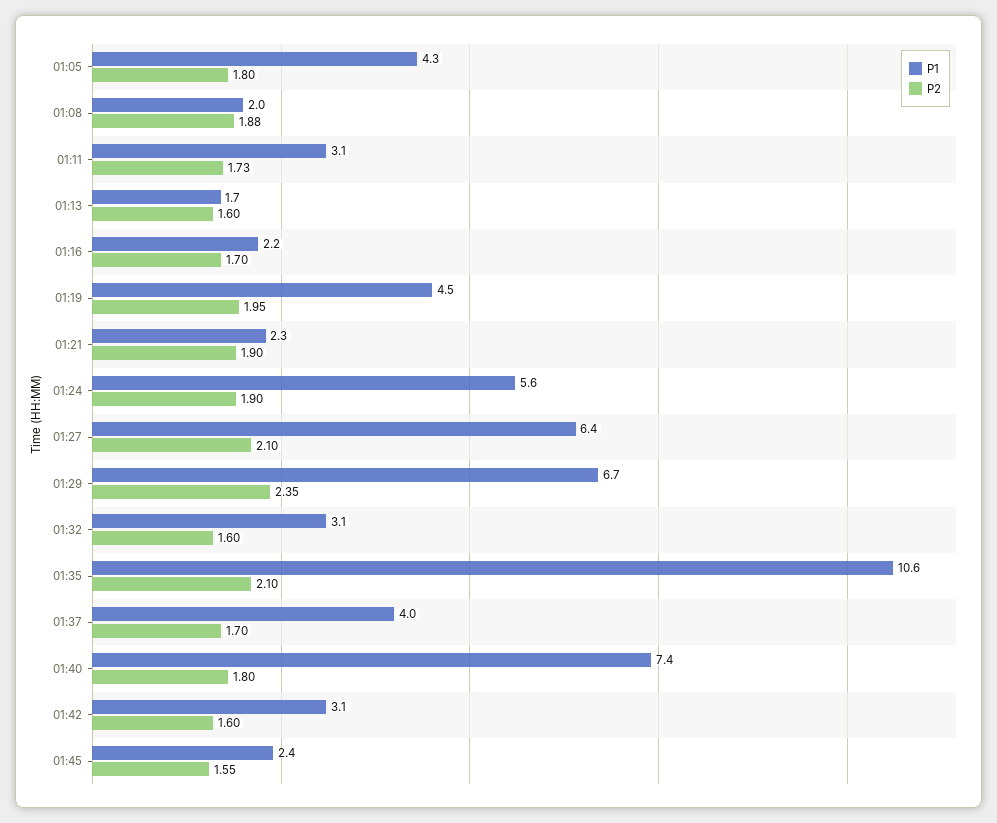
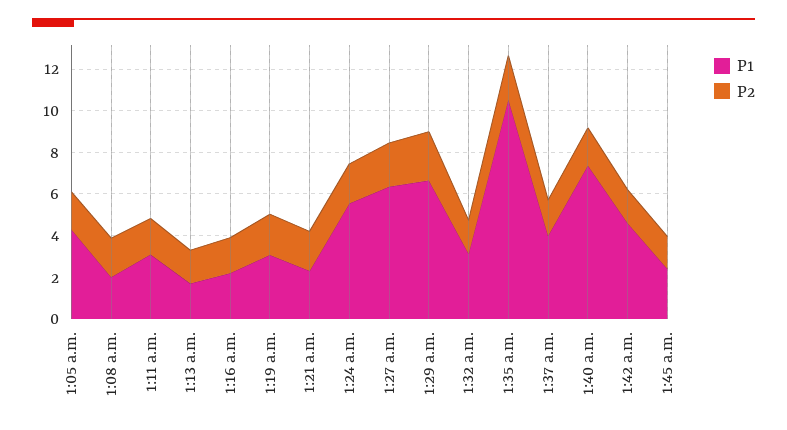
  {
    "P1": {
      "01:05": 4.3,
      "01:08": 2,
      "01:11": 3.1,
      "01:13": 1.7,
      "01:16": 2.2,
-     "01:19": 4.5,
+     "01:19": 3,
      "01:21": 2.3,
      "01:24": 5.6,
      "01:27": 6.4,
      "01:29": 6.7,
      "01:32": 3.1,
      "01:35": 10.6,
      "01:37": 4,
      "01:40": 7.4,
-     "01:42": 3.1,
+     "01:42": 4.5,
      "01:45": 2.4
    },
    "P2": {
      "01:05": 1.8,
      "01:08": 1.88,
      "01:11": 1.73,
      "01:13": 1.6,
      "01:16": 1.7,
      "01:19": 1.95,
      "01:21": 1.9,
      "01:24": 1.9,
      "01:27": 2.1,
      "01:29": 2.35,
      "01:32": 1.6,
      "01:35": 2.1,
      "01:37": 1.7,
      "01:40": 1.8,
      "01:42": 1.6,
      "01:45": 1.55
    }
  }

